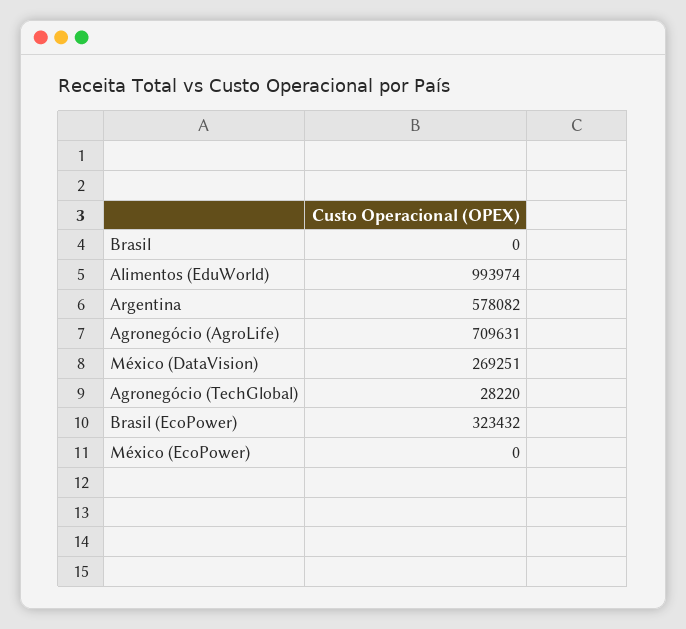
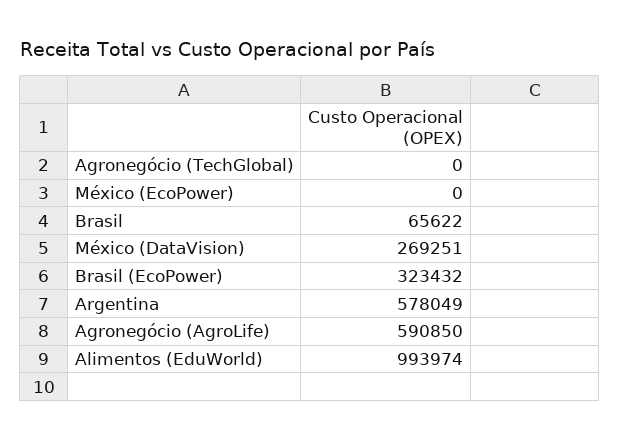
  {
-   "Brasil": 0,
+   "Brasil": 65622,
    "Alimentos (EduWorld)": 993974,
-   "Argentina": 578082,
+   "Argentina": 578049,
-   "Agronegócio (AgroLife)": 709631,
+   "Agronegócio (AgroLife)": 590850,
    "México (DataVision)": 269251,
-   "Agronegócio (TechGlobal)": 28220,
+   "Agronegócio (TechGlobal)": 0,
    "Brasil (EcoPower)": 323432,
    "México (EcoPower)": 0
  }

